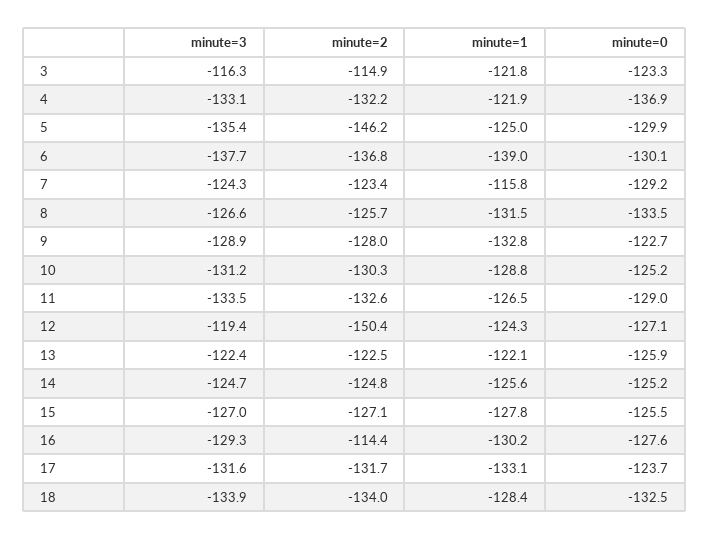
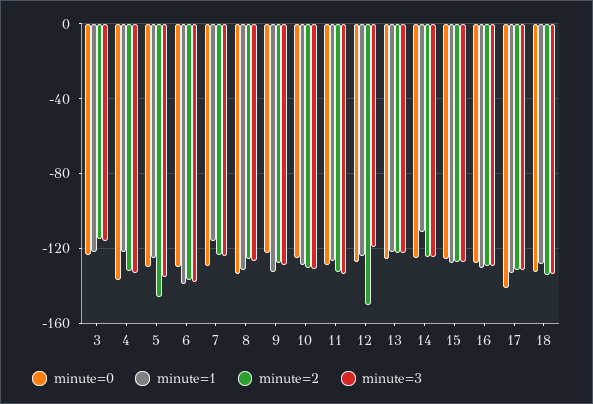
  {
    "minute=3": {
      "3": -116.3,
      "4": -133.1,
      "5": -135.4,
      "6": -137.7,
      "7": -124.3,
      "8": -126.6,
      "9": -128.9,
      "10": -131.2,
      "11": -133.5,
      "12": -119.4,
      "13": -122.4,
      "14": -124.7,
      "15": -127,
      "16": -129.3,
      "17": -131.6,
      "18": -133.9
    },
    "minute=2": {
      "3": -114.9,
      "4": -132.2,
      "5": -146.2,
      "6": -136.8,
      "7": -123.4,
      "8": -125.7,
      "9": -128,
      "10": -130.3,
      "11": -132.6,
      "12": -150.4,
      "13": -122.5,
      "14": -124.8,
      "15": -127.1,
-     "16": -114.4,
+     "16": -130,
      "17": -131.7,
      "18": -134
    },
    "minute=1": {
      "3": -121.8,
      "4": -121.9,
      "5": -125,
      "6": -139,
      "7": -115.8,
      "8": -131.5,
      "9": -132.8,
      "10": -128.8,
      "11": -126.5,
      "12": -124.3,
      "13": -122.1,
-     "14": -125.6,
+     "14": -110,
      "15": -127.8,
      "16": -130.2,
      "17": -133.1,
      "18": -128.4
    },
    "minute=0": {
      "3": -123.3,
      "4": -136.9,
      "5": -129.9,
      "6": -130.1,
      "7": -129.2,
      "8": -133.5,
      "9": -122.7,
      "10": -125.2,
      "11": -129,
      "12": -127.1,
      "13": -125.9,
      "14": -125.2,
      "15": -125.5,
      "16": -127.6,
-     "17": -123.7,
+     "17": -140,
      "18": -132.5
    }
  }

